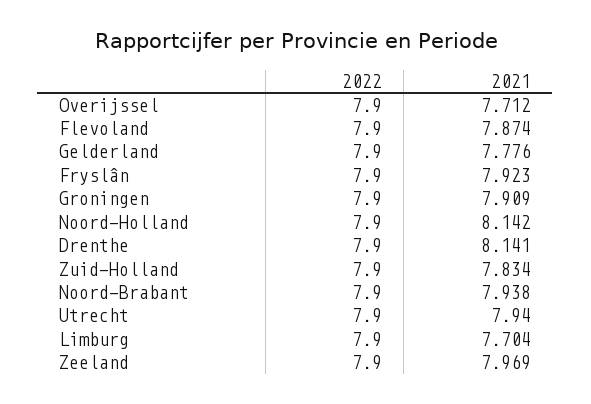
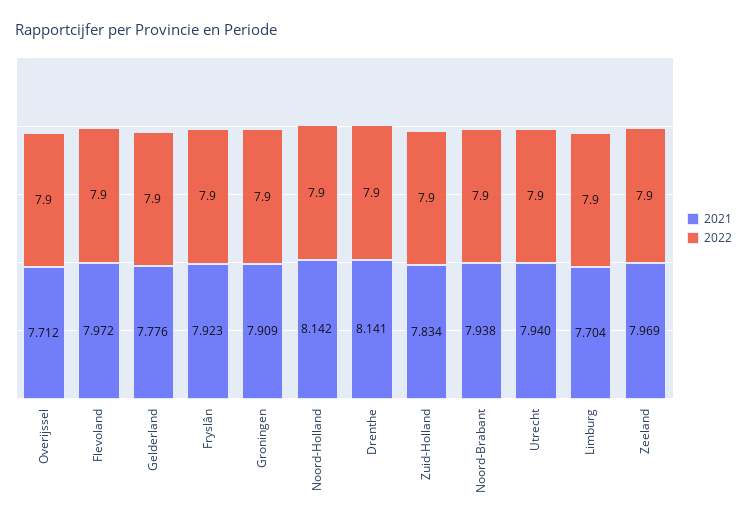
  {
    "2022": {
      "Overijssel": 7.9,
      "Flevoland": 7.9,
      "Gelderland": 7.9,
      "Fryslân": 7.9,
      "Groningen": 7.9,
      "Noord-Holland": 7.9,
      "Drenthe": 7.9,
      "Zuid-Holland": 7.9,
      "Noord-Brabant": 7.9,
      "Utrecht": 7.9,
      "Limburg": 7.9,
      "Zeeland": 7.9
    },
    "2021": {
      "Overijssel": 7.712,
-     "Flevoland": 7.874,
+     "Flevoland": 7.972,
      "Gelderland": 7.776,
      "Fryslân": 7.923,
      "Groningen": 7.909,
      "Noord-Holland": 8.142,
      "Drenthe": 8.141,
      "Zuid-Holland": 7.834,
      "Noord-Brabant": 7.938,
      "Utrecht": 7.94,
      "Limburg": 7.704,
      "Zeeland": 7.969
    }
  }

